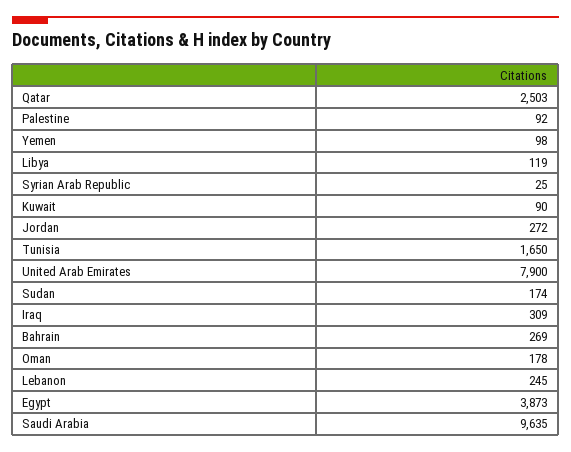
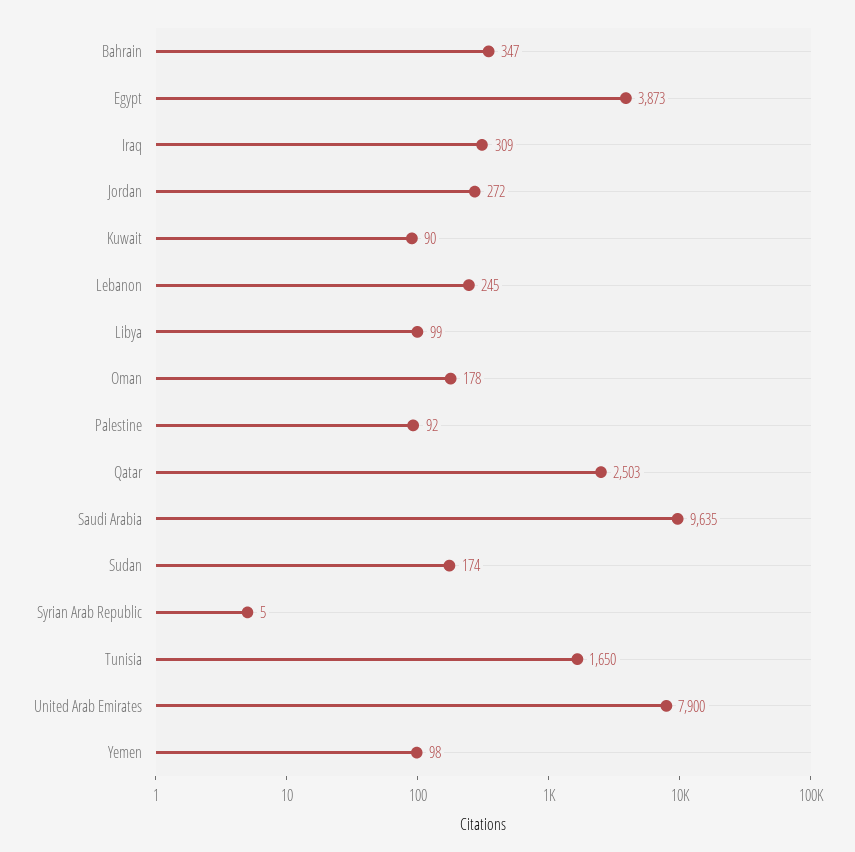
  {
    "Qatar": 2503,
    "Palestine": 92,
    "Yemen": 98,
-   "Libya": 119,
+   "Libya": 99,
-   "Syrian Arab Republic": 25,
+   "Syrian Arab Republic": 5,
    "Kuwait": 90,
    "Jordan": 272,
    "Tunisia": 1650,
    "United Arab Emirates": 7900,
    "Sudan": 174,
    "Iraq": 309,
-   "Bahrain": 269,
+   "Bahrain": 347,
    "Oman": 178,
    "Lebanon": 245,
    "Egypt": 3873,
    "Saudi Arabia": 9635
  }

